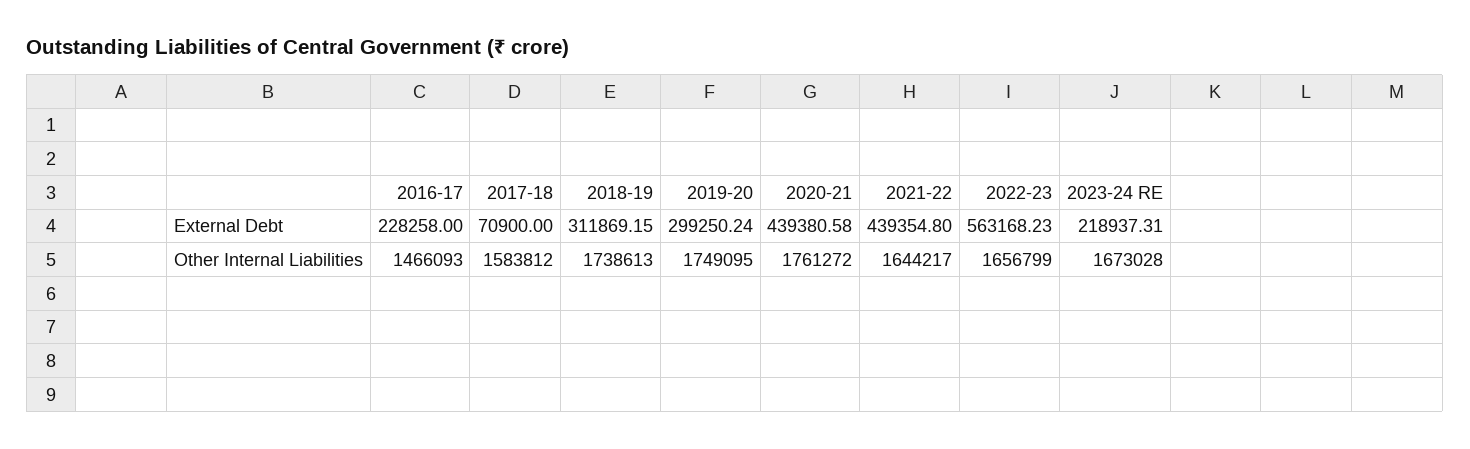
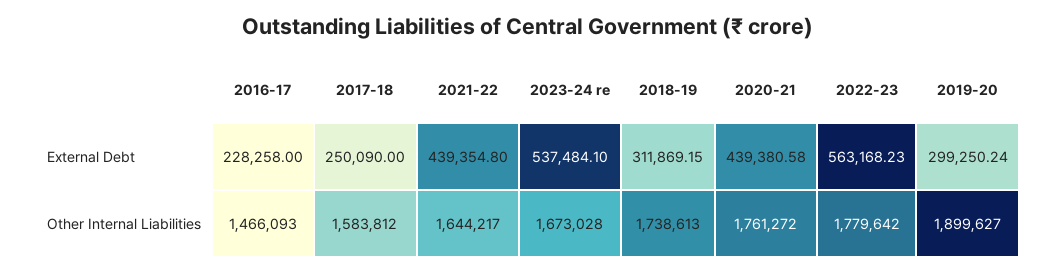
  {
    "2016-17": {
      "External Debt": 228258,
      "Other Internal Liabilities": 1466093
    },
    "2017-18": {
-     "External Debt": 70900,
+     "External Debt": 250090,
      "Other Internal Liabilities": 1583812
    },
    "2018-19": {
      "External Debt": 311869.15,
      "Other Internal Liabilities": 1738613
    },
    "2019-20": {
      "External Debt": 299250.24,
-     "Other Internal Liabilities": 1749095
+     "Other Internal Liabilities": 1899627
    },
    "2020-21": {
      "External Debt": 439380.58,
      "Other Internal Liabilities": 1761272
    },
    "2021-22": {
      "External Debt": 439354.8,
      "Other Internal Liabilities": 1644217
    },
    "2022-23": {
      "External Debt": 563168.23,
-     "Other Internal Liabilities": 1656799
+     "Other Internal Liabilities": 1779642
    },
    "2023-24 RE": {
-     "External Debt": 218937.31,
+     "External Debt": 537484.1,
      "Other Internal Liabilities": 1673028
    }
  }

